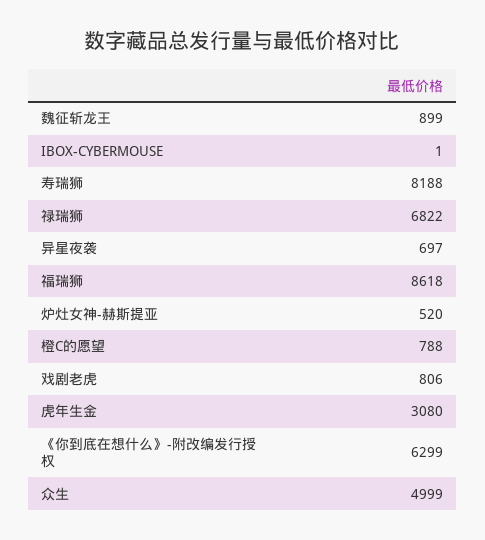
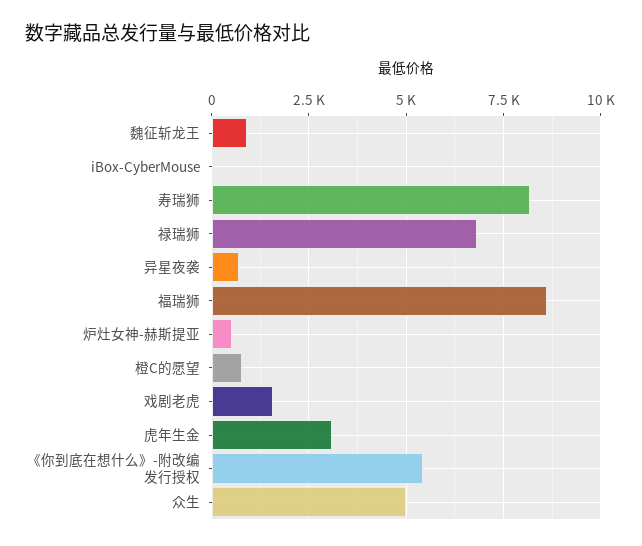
  {
    "魏征斩龙王": 899,
    "IBOX-CYBERMOUSE": 1,
    "寿瑞狮": 8188,
    "禄瑞狮": 6822,
    "异星夜袭": 697,
    "福瑞狮": 8618,
    "炉灶女神-赫斯提亚": 520,
    "橙C的愿望": 788,
-   "戏剧老虎": 806,
+   "戏剧老虎": 1500,
    "虎年生金": 3080,
-   "《你到底在想什么》-附改编发行授权": 6299,
+   "《你到底在想什么》-附改编发行授权": 5500,
    "众生": 4999
  }

